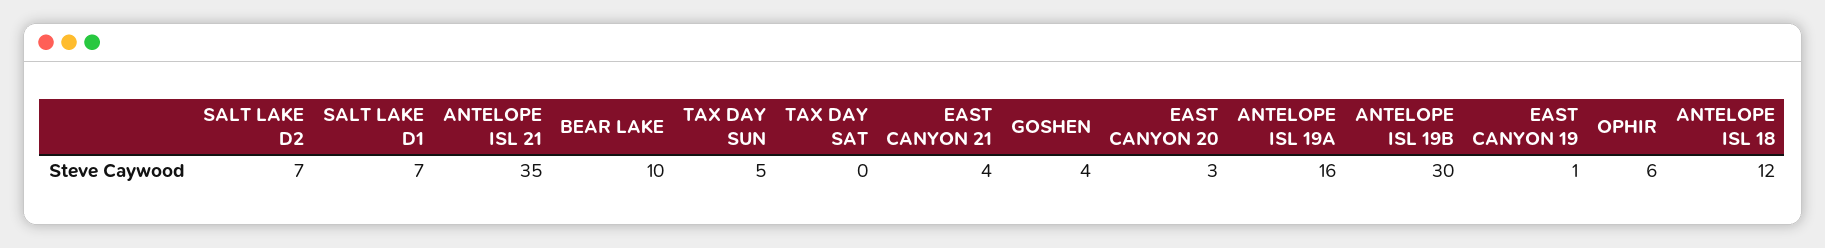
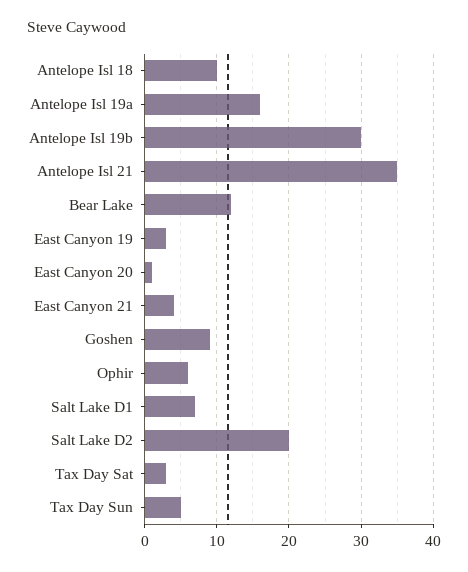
  {
-   "SALT LAKE D2": 7,
+   "SALT LAKE D2": 20,
    "SALT LAKE D1": 7,
    "ANTELOPE ISL 21": 35,
-   "BEAR LAKE": 10,
+   "BEAR LAKE": 12,
    "TAX DAY SUN": 5,
-   "TAX DAY SAT": 0,
+   "TAX DAY SAT": 3,
    "EAST CANYON 21": 4,
-   "GOSHEN": 4,
+   "GOSHEN": 9,
-   "EAST CANYON 20": 3,
+   "EAST CANYON 20": 1,
    "ANTELOPE ISL 19A": 16,
    "ANTELOPE ISL 19B": 30,
-   "EAST CANYON 19": 1,
+   "EAST CANYON 19": 3,
    "OPHIR": 6,
-   "ANTELOPE ISL 18": 12
+   "ANTELOPE ISL 18": 10
  }

